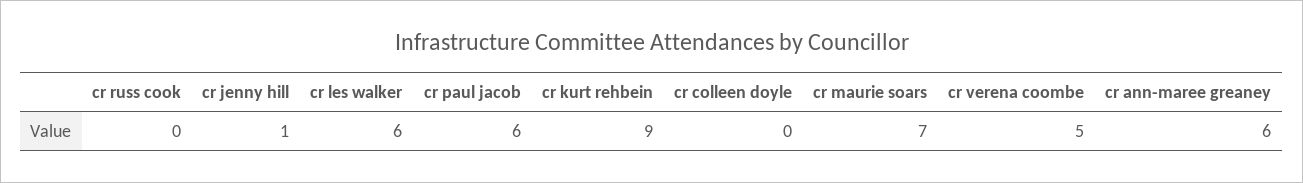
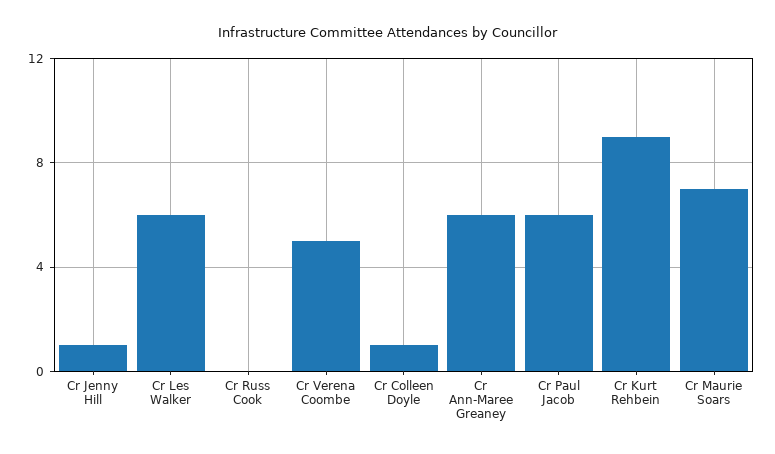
  {
    "cr russ cook": 0,
    "cr jenny hill": 1,
    "cr les walker": 6,
    "cr paul jacob": 6,
    "cr kurt rehbein": 9,
-   "cr colleen doyle": 0,
+   "cr colleen doyle": 1,
    "cr maurie soars": 7,
    "cr verena coombe": 5,
    "cr ann-maree greaney": 6
  }

